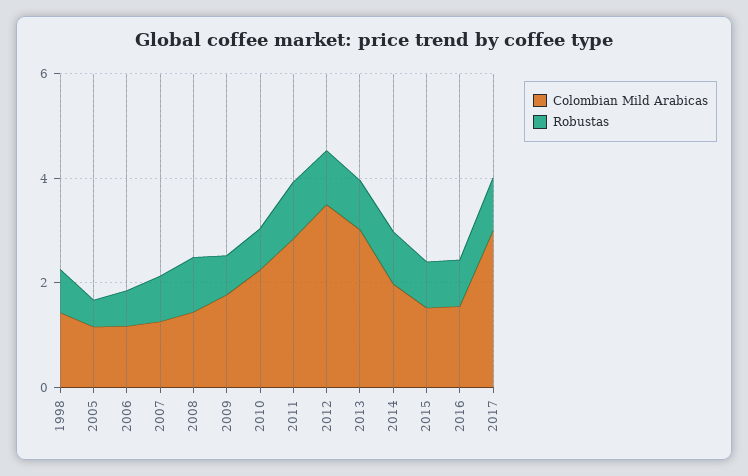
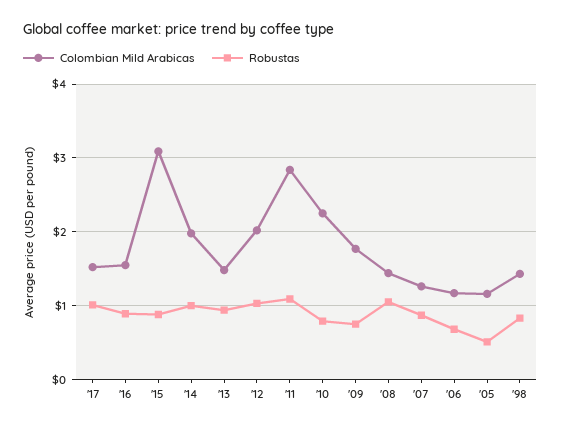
  {
    "Colombian Mild Arabicas": {
      "1998": 1.4,
      "2005": 1.2,
      "2006": 1.2,
      "2007": 1.3,
      "2008": 1.4,
      "2009": 1.8,
      "2010": 2.3,
      "2011": 2.8,
-     "2012": 3.5,
+     "2012": 2,
-     "2013": 3,
+     "2013": 1.5,
      "2014": 2,
-     "2015": 1.5,
+     "2015": 3.1,
      "2016": 1.6,
-     "2017": 3
+     "2017": 1.5
    },
    "Robustas": {
      "1998": 0.8,
      "2005": 0.5,
      "2006": 0.7,
      "2007": 0.9,
      "2008": 1.1,
      "2009": 0.8,
      "2010": 0.8,
      "2011": 1.1,
      "2012": 1,
      "2013": 0.9,
      "2014": 1,
      "2015": 0.9,
      "2016": 0.9,
      "2017": 1
    }
  }

